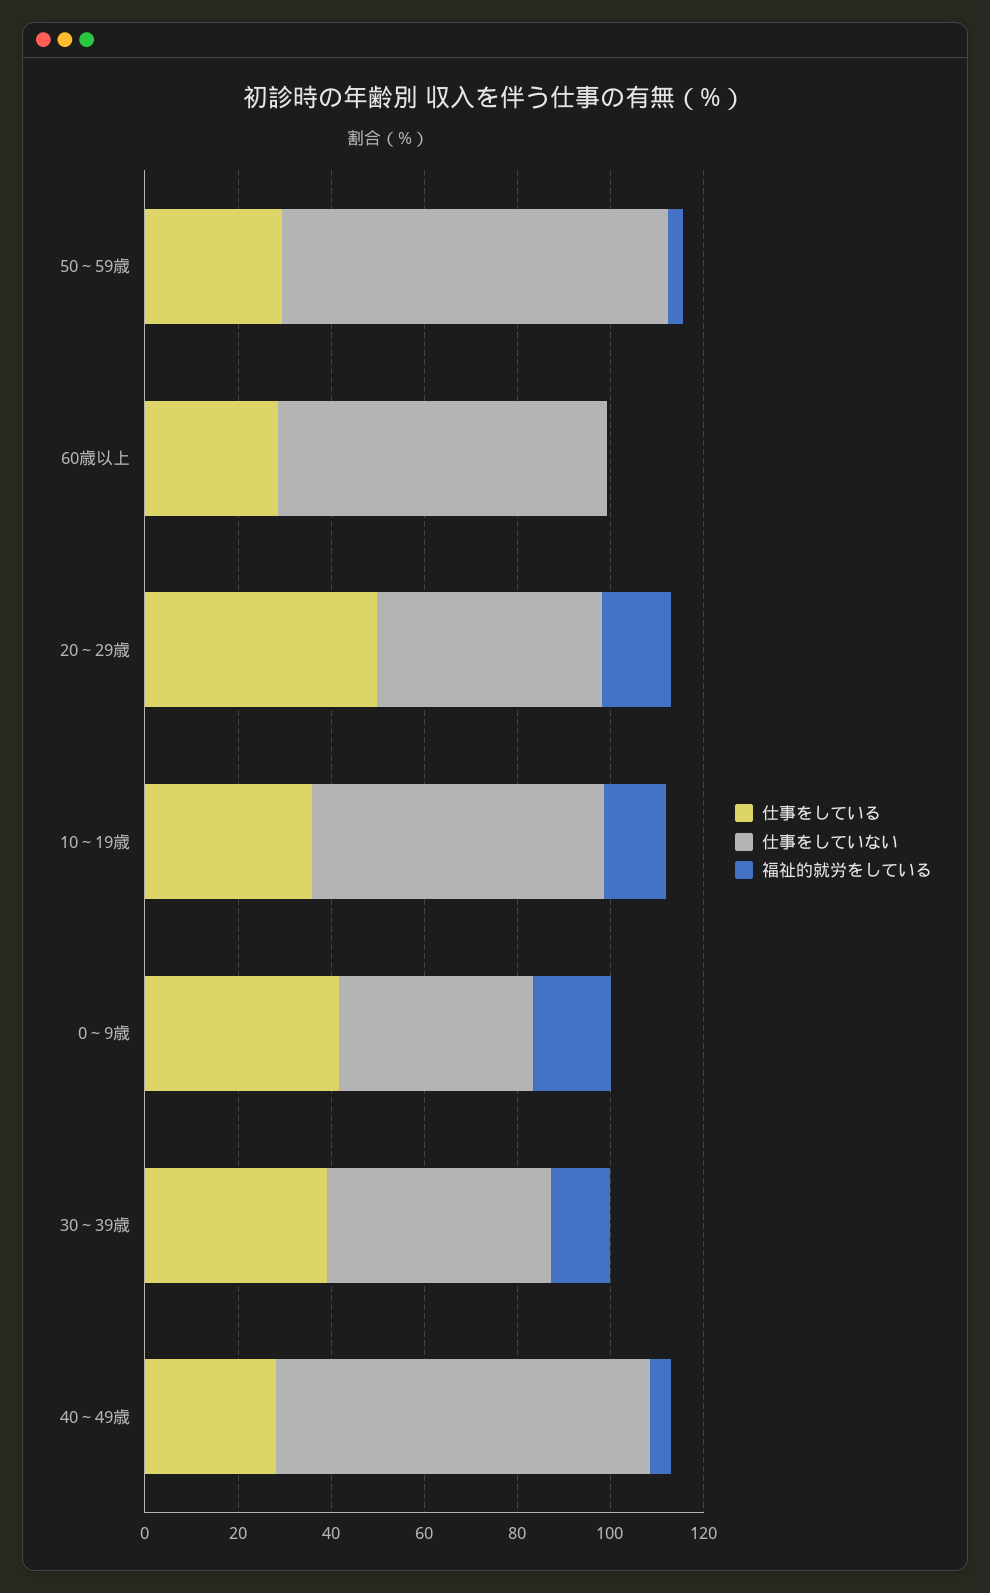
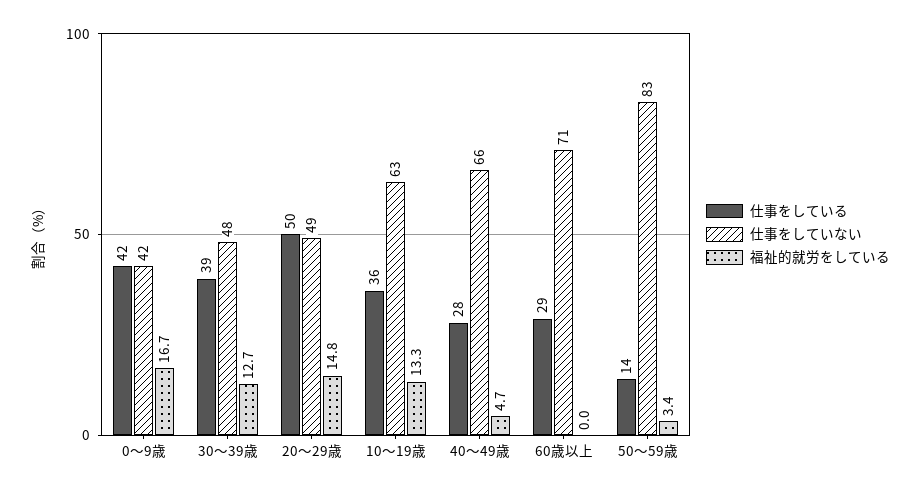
  {
    "仕事をしている": {
-     "50～59歳": 30,
+     "50～59歳": 14,
      "60歳以上": 29,
      "20～29歳": 50,
      "10～19歳": 36,
      "0～9歳": 42,
      "30～39歳": 39,
      "40～49歳": 28
    },
    "仕事をしていない": {
      "50～59歳": 83,
      "60歳以上": 71,
      "20～29歳": 49,
      "10～19歳": 63,
      "0～9歳": 42,
      "30～39歳": 48,
-     "40～49歳": 80
+     "40～49歳": 66
    },
    "福祉的就労をしている": {
      "50～59歳": 3.4,
      "60歳以上": 0,
      "20～29歳": 14.8,
      "10～19歳": 13.3,
      "0～9歳": 16.7,
      "30～39歳": 12.7,
      "40～49歳": 4.7
    }
  }

